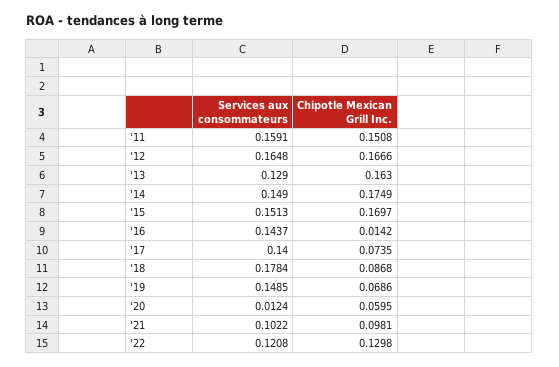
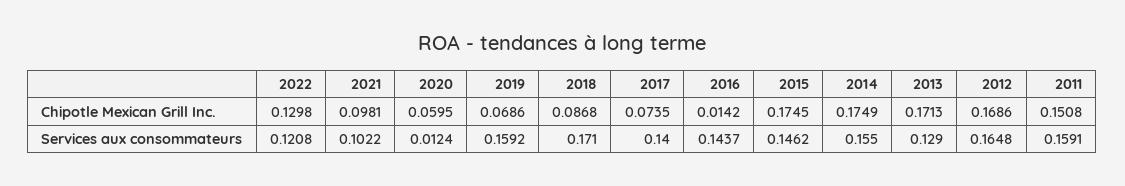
  {
    "Services aux consommateurs": {
      "'11": 0.1591,
      "'12": 0.1648,
      "'13": 0.129,
-     "'14": 0.149,
+     "'14": 0.155,
-     "'15": 0.1513,
+     "'15": 0.1462,
      "'16": 0.1437,
      "'17": 0.14,
-     "'18": 0.1784,
+     "'18": 0.171,
-     "'19": 0.1485,
+     "'19": 0.1592,
      "'20": 0.0124,
      "'21": 0.1022,
      "'22": 0.1208
    },
    "Chipotle Mexican Grill Inc.": {
      "'11": 0.1508,
-     "'12": 0.1666,
+     "'12": 0.1686,
-     "'13": 0.163,
+     "'13": 0.1713,
      "'14": 0.1749,
-     "'15": 0.1697,
+     "'15": 0.1745,
      "'16": 0.0142,
      "'17": 0.0735,
      "'18": 0.0868,
      "'19": 0.0686,
      "'20": 0.0595,
      "'21": 0.0981,
      "'22": 0.1298
    }
  }

